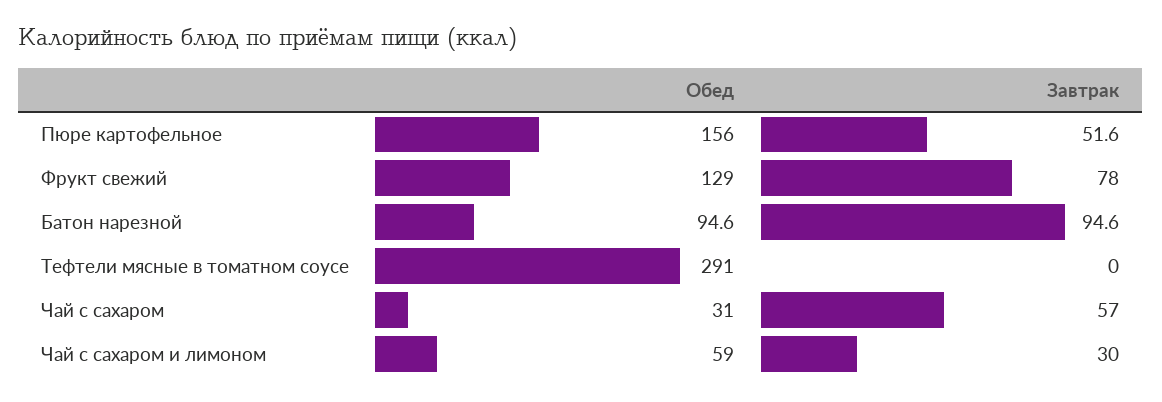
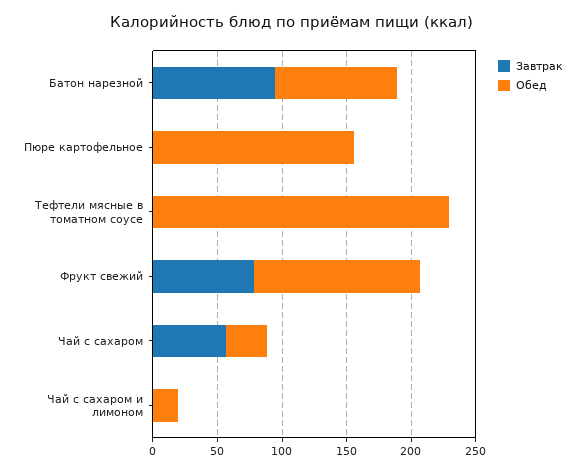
  {
    "Обед": {
      "Пюре картофельное": 156,
      "Фрукт свежий": 129,
      "Батон нарезной": 94.6,
-     "Тефтели мясные в томатном соусе": 291,
+     "Тефтели мясные в томатном соусе": 230,
      "Чай с сахаром": 31,
-     "Чай с сахаром и лимоном": 59
+     "Чай с сахаром и лимоном": 20
    },
    "Завтрак": {
-     "Пюре картофельное": 51.6,
+     "Пюре картофельное": 0,
      "Фрукт свежий": 78,
      "Батон нарезной": 94.6,
      "Тефтели мясные в томатном соусе": 0,
      "Чай с сахаром": 57,
-     "Чай с сахаром и лимоном": 30
+     "Чай с сахаром и лимоном": 0
    }
  }

